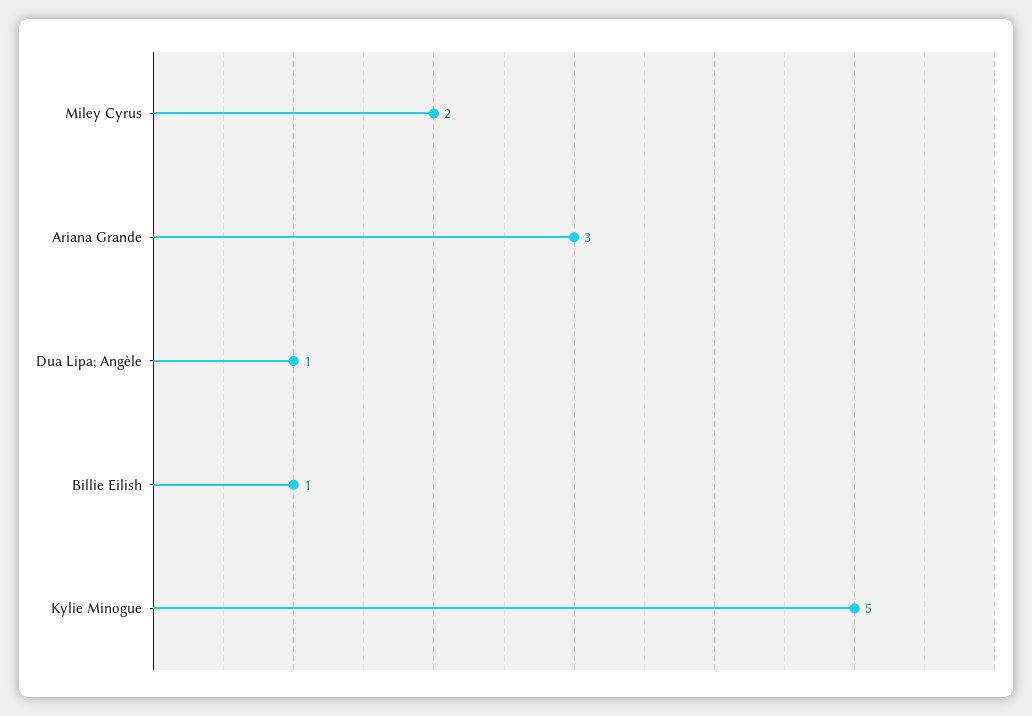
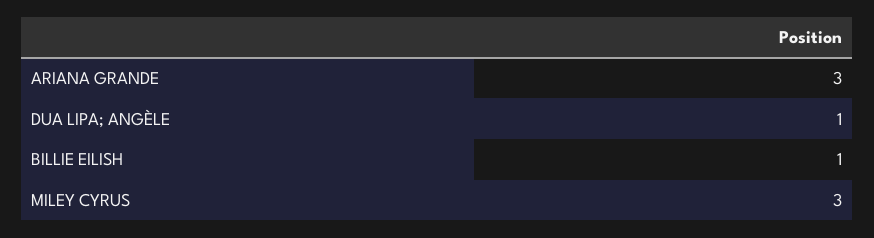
  {
-   "Miley Cyrus": 2,
+   "Miley Cyrus": 3,
    "Ariana Grande": 3,
    "Dua Lipa; Angèle": 1,
-   "Billie Eilish": 1,
+   "Billie Eilish": 1
-   "Kylie Minogue": 5
  }

